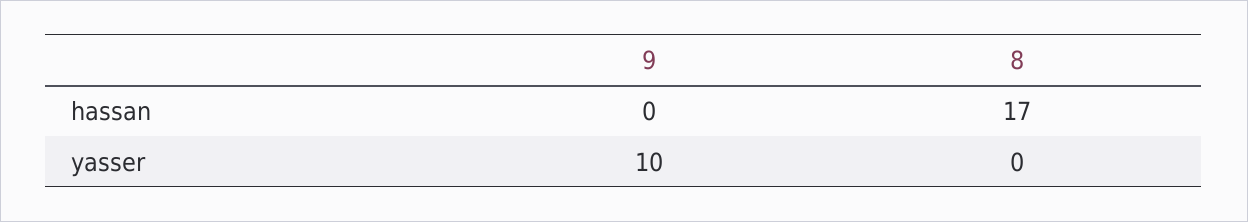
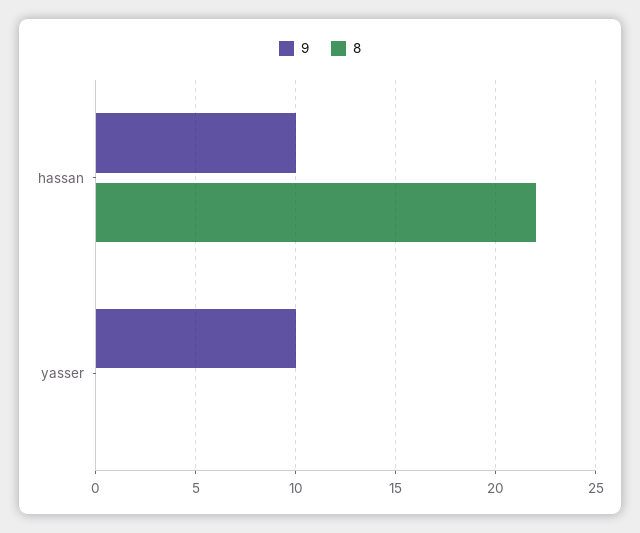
  {
    "9": {
-     "hassan": 0,
+     "hassan": 10,
      "yasser": 10
    },
    "8": {
-     "hassan": 17,
+     "hassan": 22,
      "yasser": 0
    }
  }

